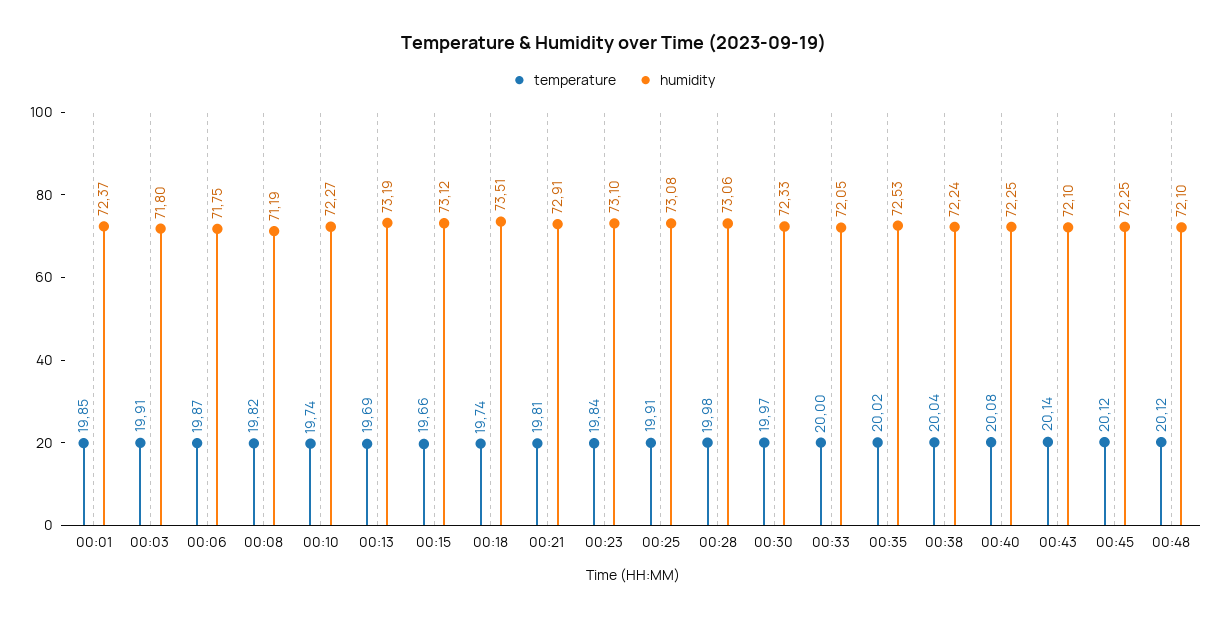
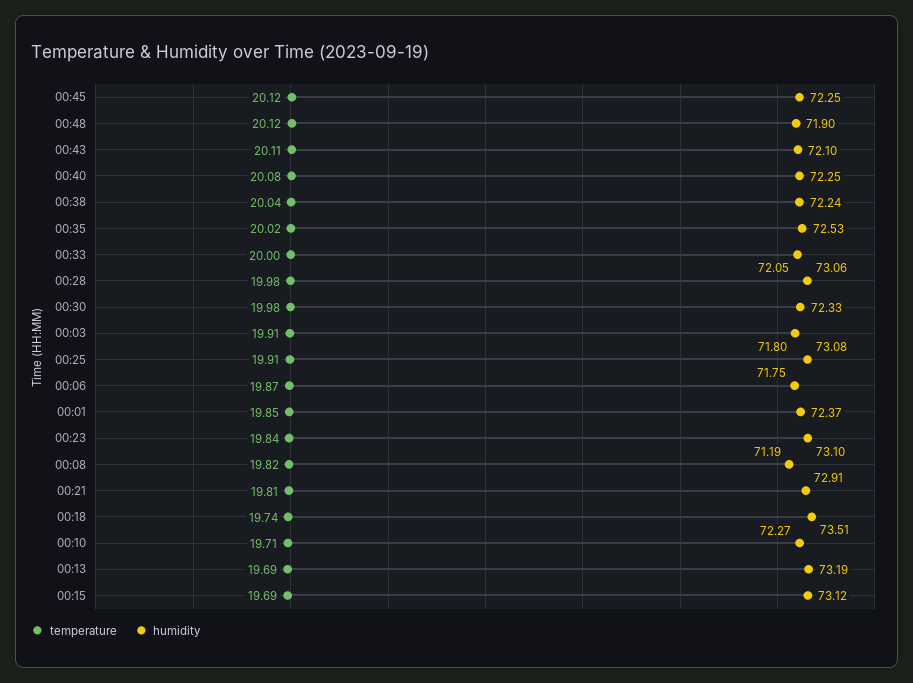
  {
    "temperature": {
      "00:01": 19.85,
      "00:03": 19.91,
      "00:06": 19.87,
      "00:08": 19.82,
-     "00:10": 19.74,
+     "00:10": 19.71,
      "00:13": 19.69,
-     "00:15": 19.66,
+     "00:15": 19.69,
      "00:18": 19.74,
      "00:21": 19.81,
      "00:23": 19.84,
      "00:25": 19.91,
      "00:28": 19.98,
-     "00:30": 19.97,
+     "00:30": 19.98,
      "00:33": 20,
      "00:35": 20.02,
      "00:38": 20.04,
      "00:40": 20.08,
-     "00:43": 20.14,
+     "00:43": 20.11,
      "00:45": 20.12,
      "00:48": 20.12
    },
    "humidity": {
      "00:01": 72.37,
      "00:03": 71.8,
      "00:06": 71.75,
      "00:08": 71.19,
      "00:10": 72.27,
      "00:13": 73.19,
      "00:15": 73.12,
      "00:18": 73.51,
      "00:21": 72.91,
      "00:23": 73.1,
      "00:25": 73.08,
      "00:28": 73.06,
      "00:30": 72.33,
      "00:33": 72.05,
      "00:35": 72.53,
      "00:38": 72.24,
      "00:40": 72.25,
      "00:43": 72.1,
      "00:45": 72.25,
-     "00:48": 72.1
+     "00:48": 71.9
    }
  }

